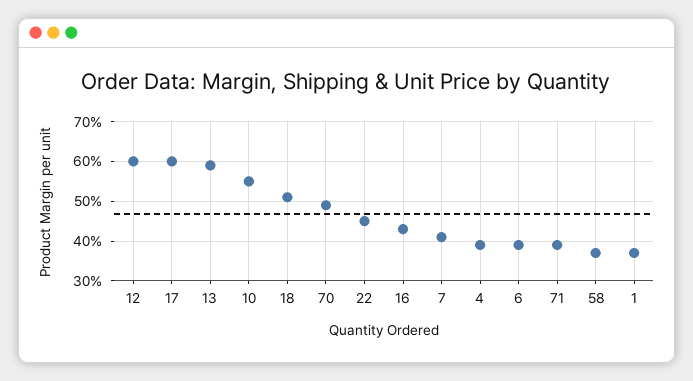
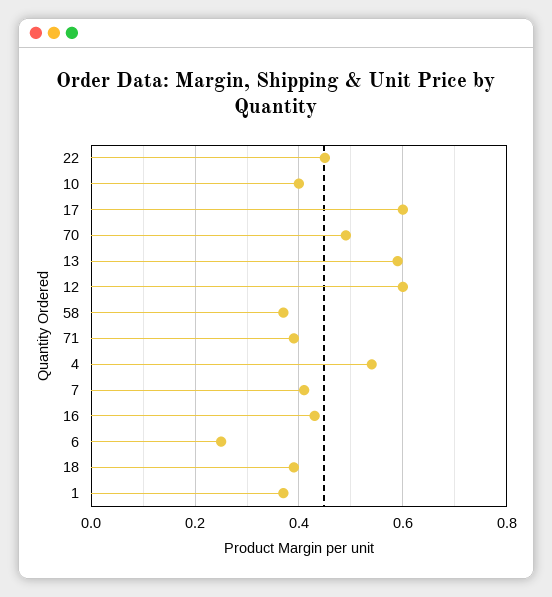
  {
    "12": 0.6,
    "17": 0.6,
    "13": 0.6,
-   "10": 0.55,
+   "10": 0.4,
-   "18": 0.5,
+   "18": 0.4,
    "70": 0.5,
    "22": 0.45,
    "16": 0.45,
    "7": 0.4,
-   "4": 0.4,
+   "4": 0.55,
-   "6": 0.4,
+   "6": 0.25,
    "71": 0.4,
    "58": 0.35,
    "1": 0.35
  }

